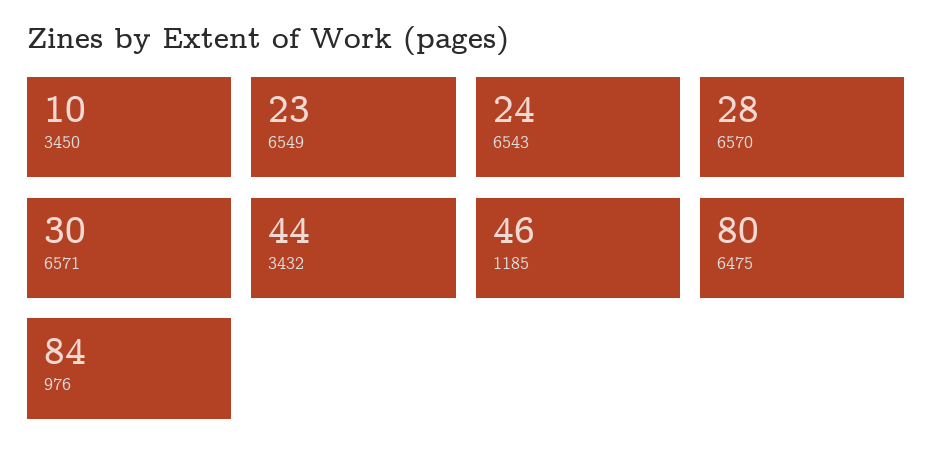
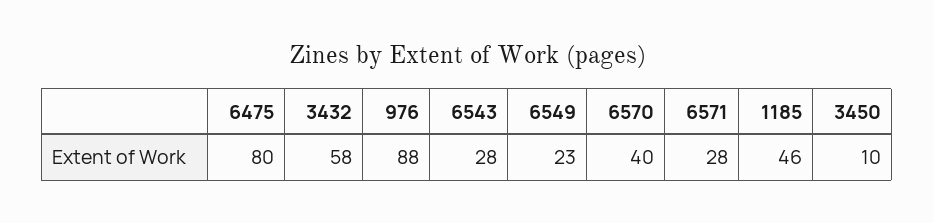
  {
    "3450": 10,
    "6549": 23,
-   "6543": 24,
+   "6543": 28,
-   "6570": 28,
+   "6570": 40,
-   "6571": 30,
+   "6571": 28,
-   "3432": 44,
+   "3432": 58,
    "1185": 46,
    "6475": 80,
-   "976": 84
+   "976": 88
  }

